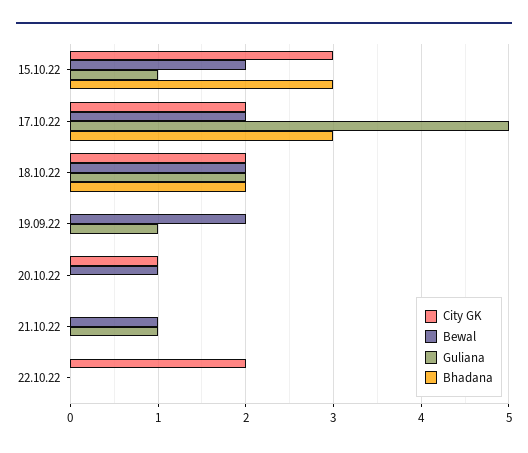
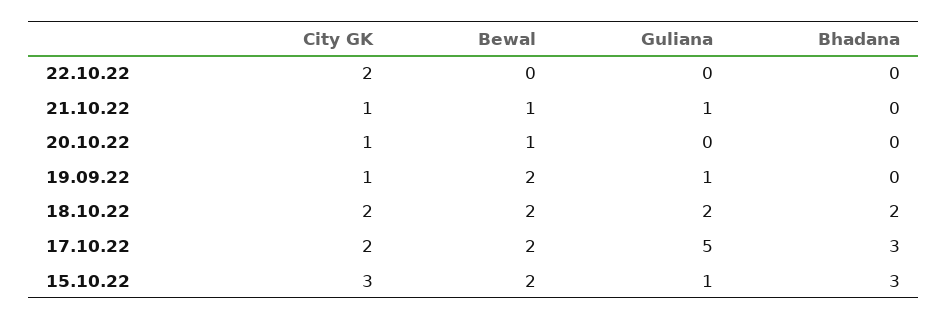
  {
    "City GK": {
      "15.10.22": 3,
      "17.10.22": 2,
      "18.10.22": 2,
-     "19.09.22": 0,
+     "19.09.22": 1,
      "20.10.22": 1,
-     "21.10.22": 0,
+     "21.10.22": 1,
      "22.10.22": 2
    },
    "Bewal": {
      "15.10.22": 2,
      "17.10.22": 2,
      "18.10.22": 2,
      "19.09.22": 2,
      "20.10.22": 1,
      "21.10.22": 1,
      "22.10.22": 0
    },
    "Guliana": {
      "15.10.22": 1,
      "17.10.22": 5,
      "18.10.22": 2,
      "19.09.22": 1,
      "20.10.22": 0,
      "21.10.22": 1,
      "22.10.22": 0
    },
    "Bhadana": {
      "15.10.22": 3,
      "17.10.22": 3,
      "18.10.22": 2,
      "19.09.22": 0,
      "20.10.22": 0,
      "21.10.22": 0,
      "22.10.22": 0
    }
  }

